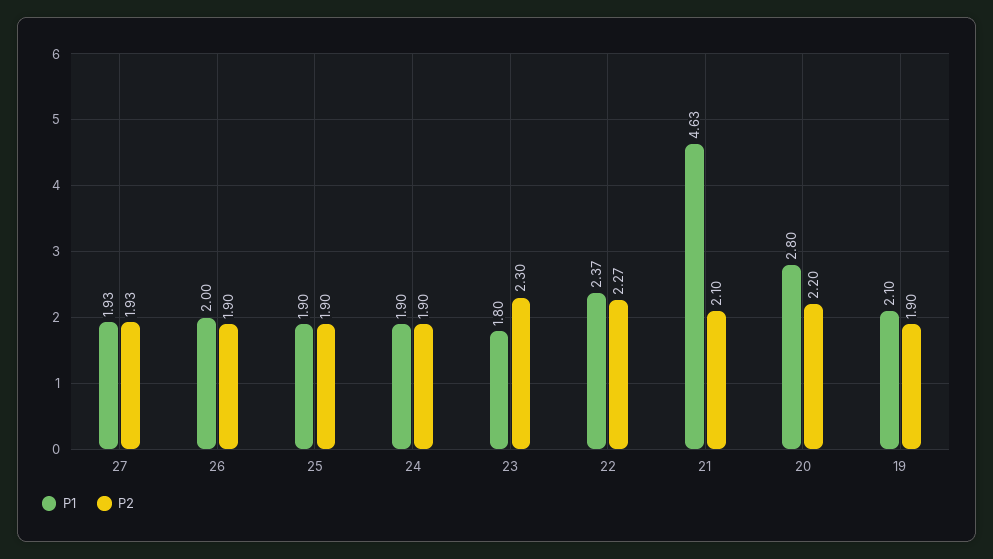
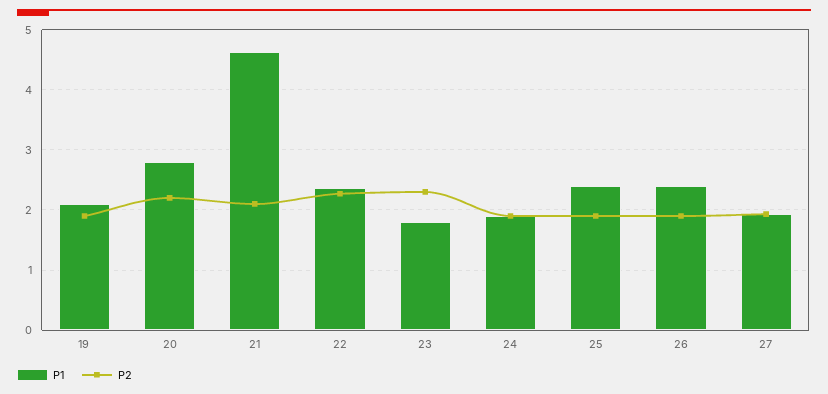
  {
    "P1": {
      "27": 1.93,
-     "26": 2,
+     "26": 2.4,
-     "25": 1.9,
+     "25": 2.4,
      "24": 1.9,
      "23": 1.8,
      "22": 2.37,
      "21": 4.63,
      "20": 2.8,
      "19": 2.1
    },
    "P2": {
      "27": 1.93,
      "26": 1.9,
      "25": 1.9,
      "24": 1.9,
      "23": 2.3,
      "22": 2.27,
      "21": 2.1,
      "20": 2.2,
      "19": 1.9
    }
  }

